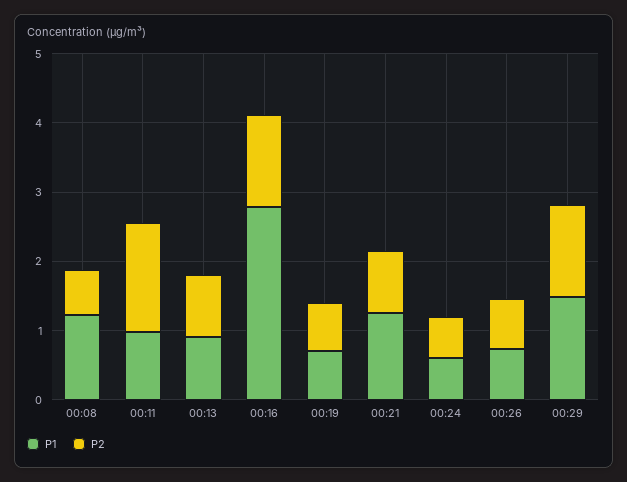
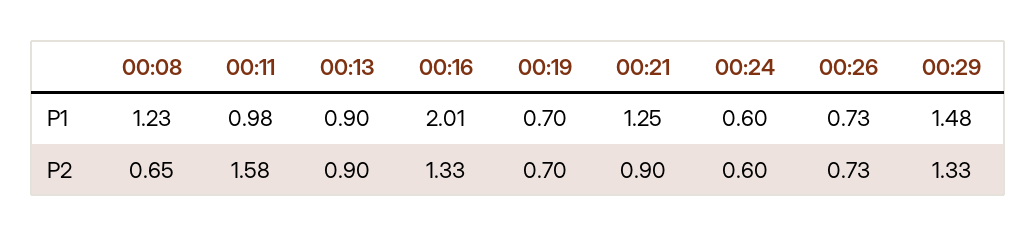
  {
    "P1": {
      "00:08": 1.23,
      "00:11": 0.98,
      "00:13": 0.9,
-     "00:16": 2.8,
+     "00:16": 2.01,
      "00:19": 0.7,
      "00:21": 1.25,
      "00:24": 0.6,
      "00:26": 0.73,
      "00:29": 1.48
    },
    "P2": {
      "00:08": 0.65,
      "00:11": 1.58,
      "00:13": 0.9,
      "00:16": 1.33,
      "00:19": 0.7,
      "00:21": 0.9,
      "00:24": 0.6,
      "00:26": 0.73,
      "00:29": 1.33
    }
  }

